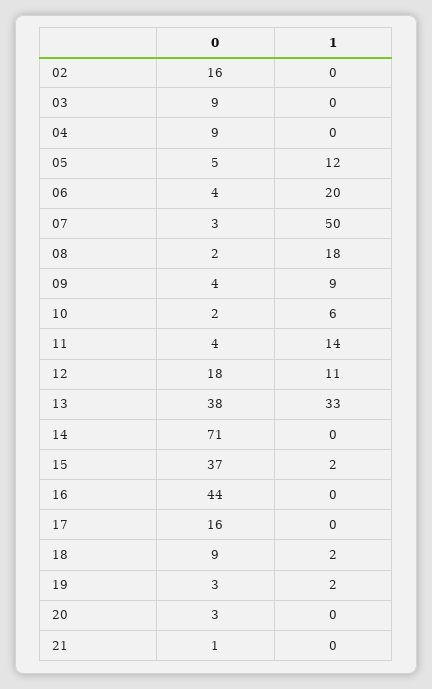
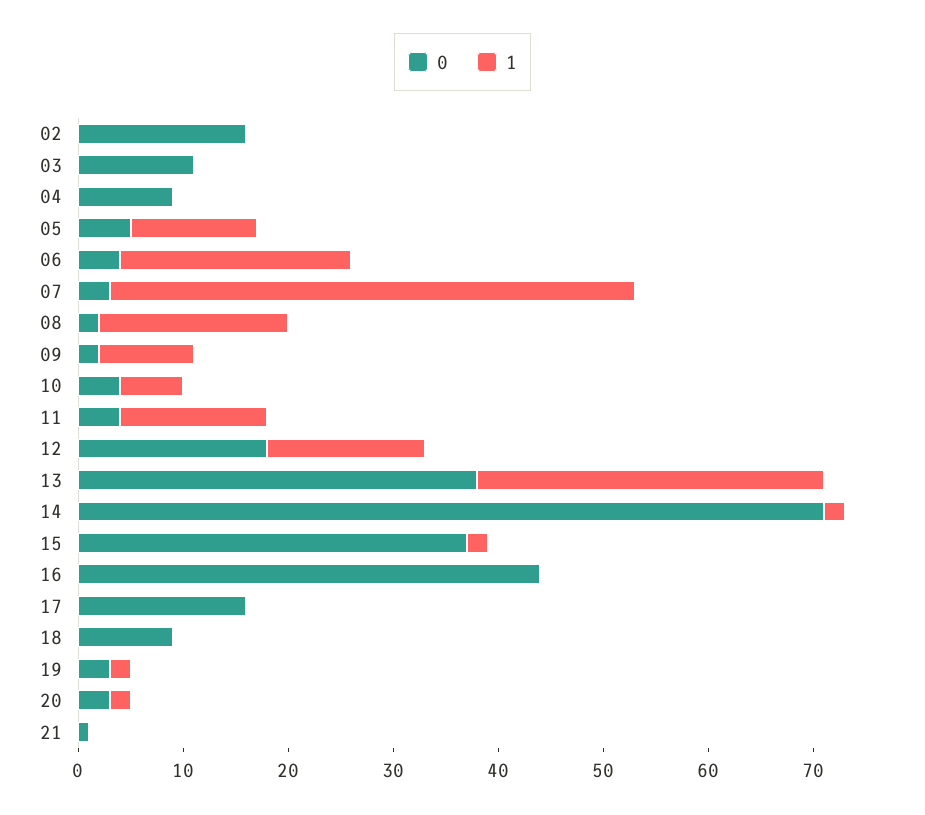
  {
    "0": {
      "02": 16,
-     "03": 9,
+     "03": 11,
      "04": 9,
      "05": 5,
      "06": 4,
      "07": 3,
      "08": 2,
-     "09": 4,
+     "09": 2,
-     "10": 2,
+     "10": 4,
      "11": 4,
      "12": 18,
      "13": 38,
      "14": 71,
      "15": 37,
      "16": 44,
      "17": 16,
      "18": 9,
      "19": 3,
      "20": 3,
      "21": 1
    },
    "1": {
      "02": 0,
      "03": 0,
      "04": 0,
      "05": 12,
-     "06": 20,
+     "06": 22,
      "07": 50,
      "08": 18,
      "09": 9,
      "10": 6,
      "11": 14,
-     "12": 11,
+     "12": 15,
      "13": 33,
-     "14": 0,
+     "14": 2,
      "15": 2,
      "16": 0,
      "17": 0,
-     "18": 2,
+     "18": 0,
      "19": 2,
-     "20": 0,
+     "20": 2,
      "21": 0
    }
  }

